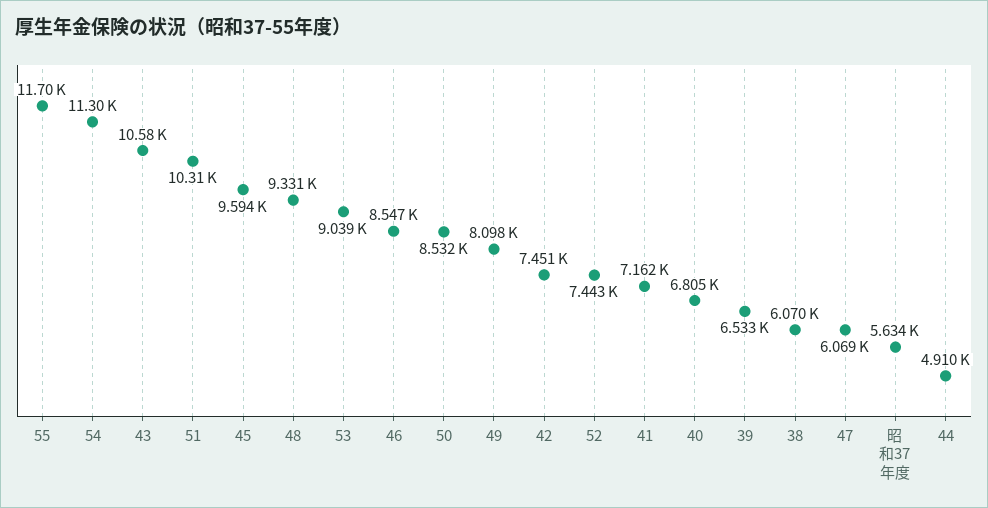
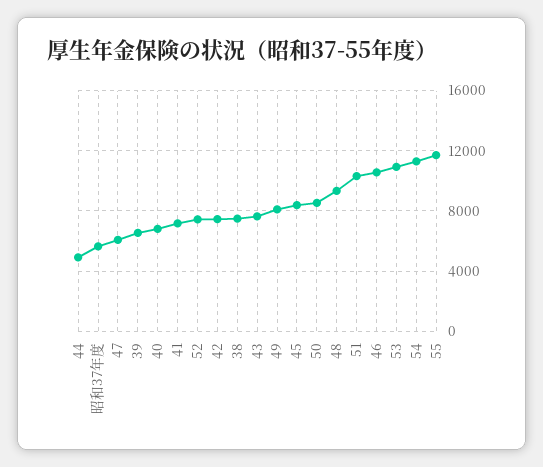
  {
    "55": 11700,
    "54": 11300,
-   "43": 10580,
+   "43": 7500,
    "51": 10310,
-   "45": 9594,
+   "45": 8500,
    "48": 9331,
-   "53": 9039,
+   "53": 11000,
-   "46": 8547,
+   "46": 10500,
    "50": 8532,
    "49": 8098,
    "42": 7451,
    "52": 7443,
    "41": 7162,
    "40": 6805,
    "39": 6533,
-   "38": 6070,
+   "38": 7500,
    "47": 6069,
    "昭和37年度": 5634,
    "44": 4910
  }

